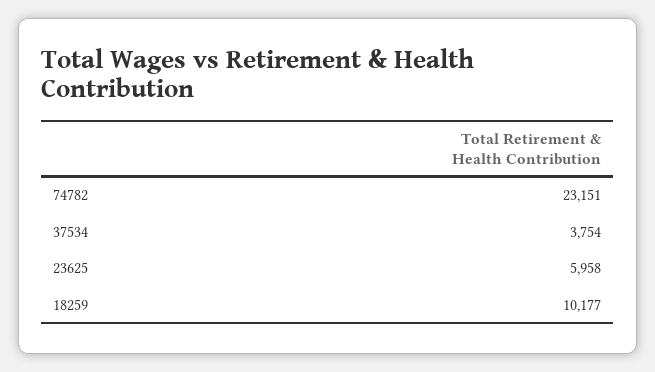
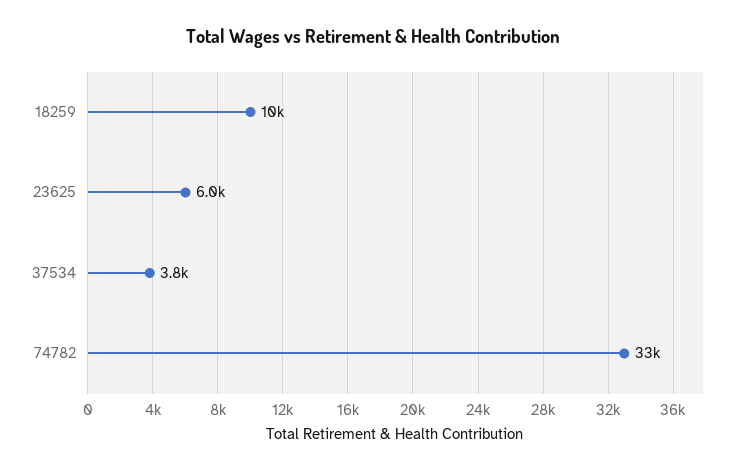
  {
-   "74782": 23151,
+   "74782": 33000,
    "37534": 3754,
    "23625": 5958,
    "18259": 10177
  }

